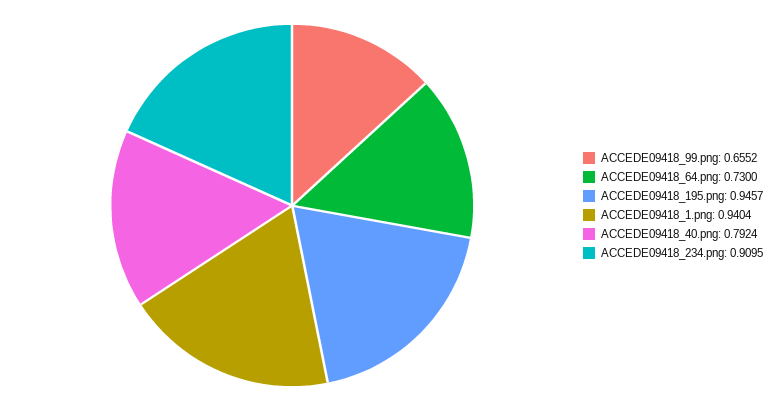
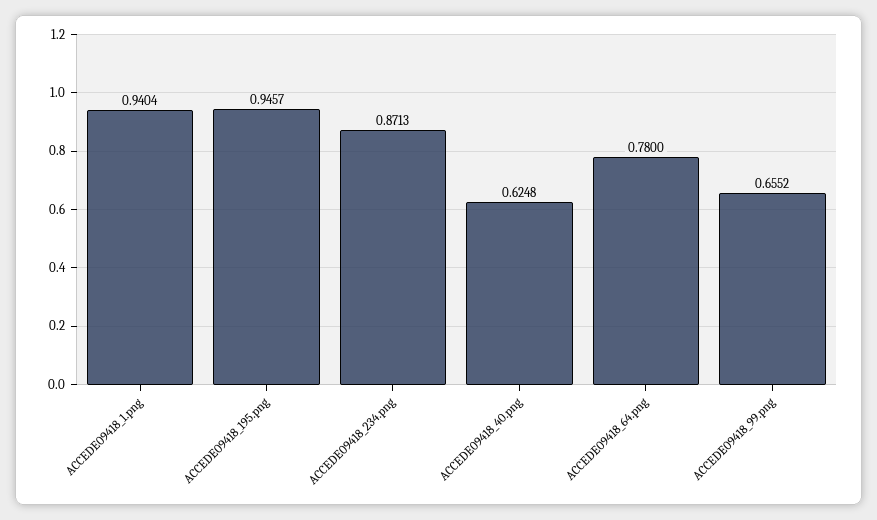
  {
    "ACCEDE09418_99.png": 0.6552,
-   "ACCEDE09418_64.png": 0.73,
+   "ACCEDE09418_64.png": 0.78,
    "ACCEDE09418_195.png": 0.9457,
    "ACCEDE09418_1.png": 0.9404,
-   "ACCEDE09418_40.png": 0.7924,
+   "ACCEDE09418_40.png": 0.6248,
-   "ACCEDE09418_234.png": 0.9095
+   "ACCEDE09418_234.png": 0.8713
  }

